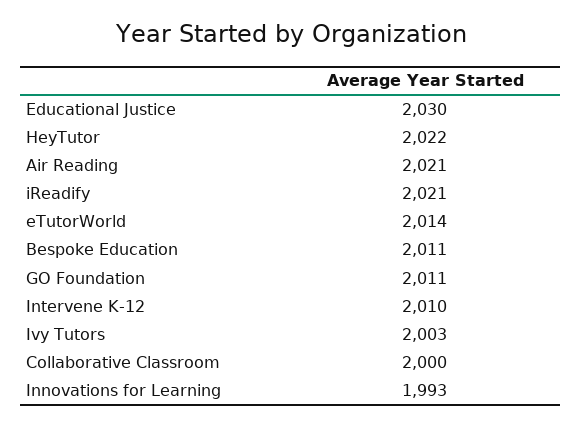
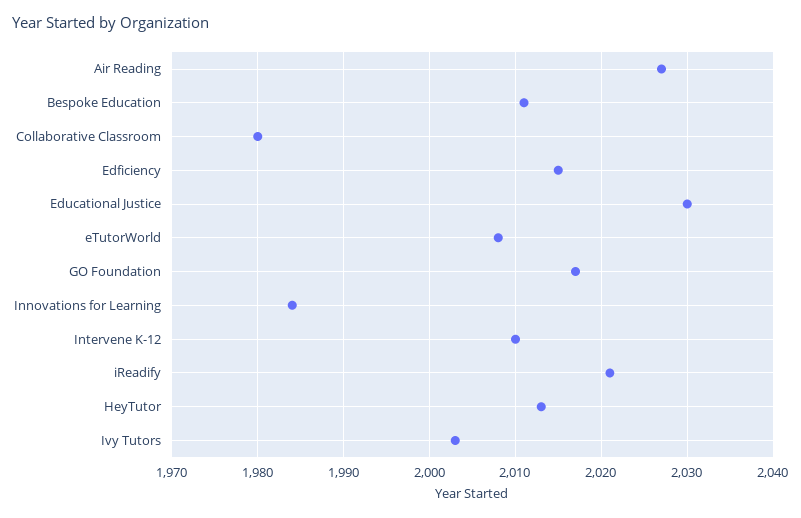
  {
    "Educational Justice": 2030,
-   "HeyTutor": 2022,
+   "HeyTutor": 2013,
-   "Air Reading": 2021,
+   "Air Reading": 2027,
    "iReadify": 2021,
-   "eTutorWorld": 2014,
+   "eTutorWorld": 2008,
    "Bespoke Education": 2011,
-   "GO Foundation": 2011,
+   "GO Foundation": 2017,
    "Intervene K-12": 2010,
    "Ivy Tutors": 2003,
-   "Collaborative Classroom": 2000,
+   "Collaborative Classroom": 1980,
-   "Innovations for Learning": 1993
+   "Innovations for Learning": 1984,
+   "Edficiency": 2015
  }

